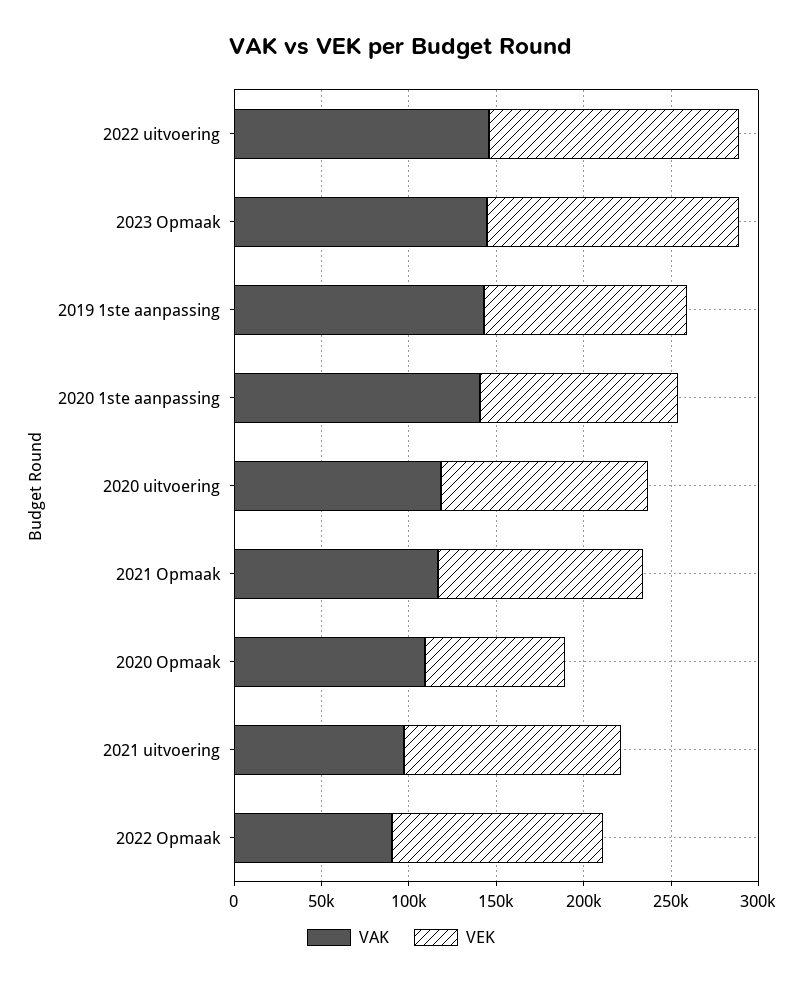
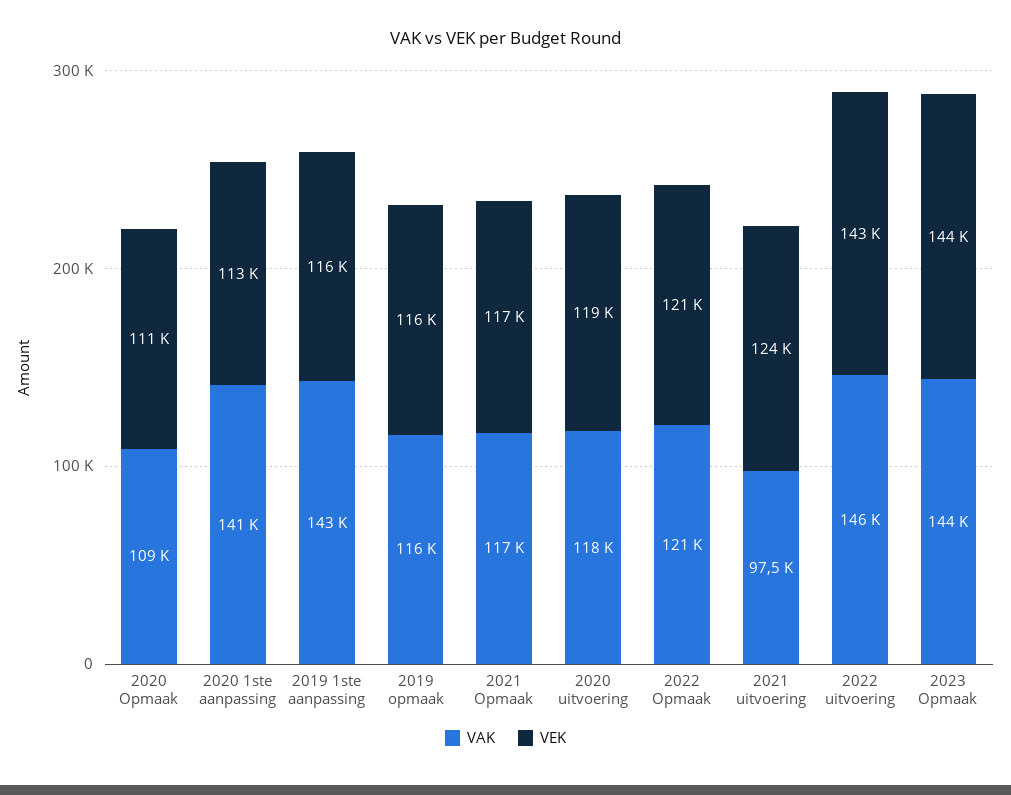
  {
    "VAK": {
      "2022 uitvoering": 146000,
      "2023 Opmaak": 144000,
      "2019 1ste aanpassing": 143000,
      "2020 1ste aanpassing": 141000,
      "2020 uitvoering": 118000,
      "2021 Opmaak": 117000,
      "2020 Opmaak": 109000,
      "2021 uitvoering": 97500,
-     "2022 Opmaak": 90000
+     "2022 Opmaak": 121000,
+     "2019 opmaak": 116000
    },
    "VEK": {
      "2022 uitvoering": 143000,
      "2023 Opmaak": 144000,
      "2019 1ste aanpassing": 116000,
      "2020 1ste aanpassing": 113000,
      "2020 uitvoering": 119000,
      "2021 Opmaak": 117000,
-     "2020 Opmaak": 80000,
+     "2020 Opmaak": 111000,
      "2021 uitvoering": 124000,
-     "2022 Opmaak": 121000
+     "2022 Opmaak": 121000,
+     "2019 opmaak": 116000
    }
  }

